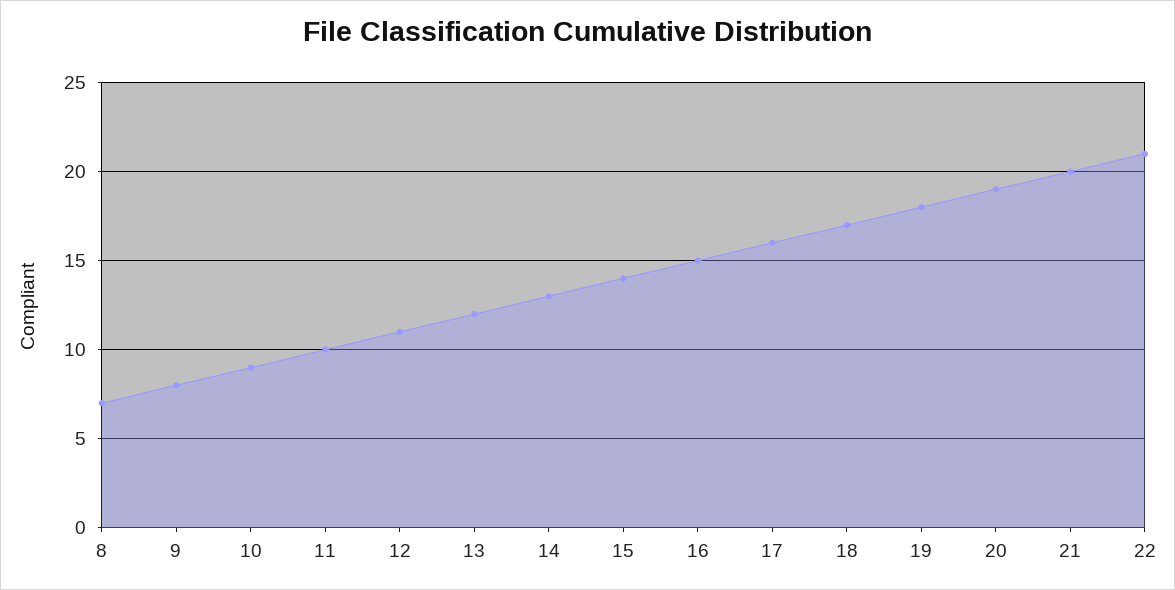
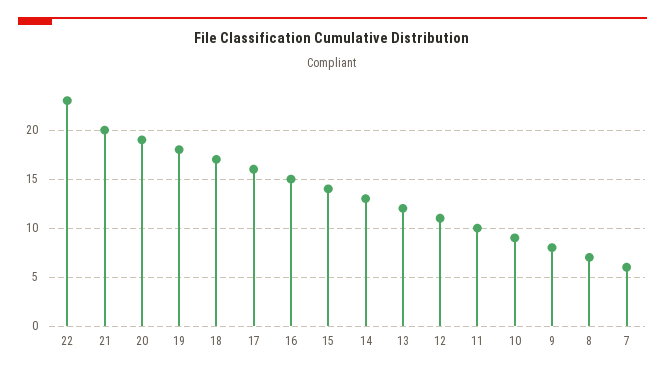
  {
    "8": 7,
    "9": 8,
    "10": 9,
    "11": 10,
    "12": 11,
    "13": 12,
    "14": 13,
    "15": 14,
    "16": 15,
    "17": 16,
    "18": 17,
    "19": 18,
    "20": 19,
    "21": 20,
-   "22": 21
+   "22": 23,
+   "7": 6
  }

